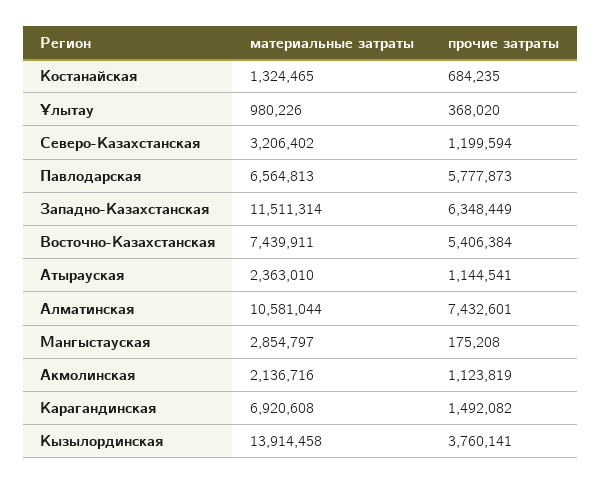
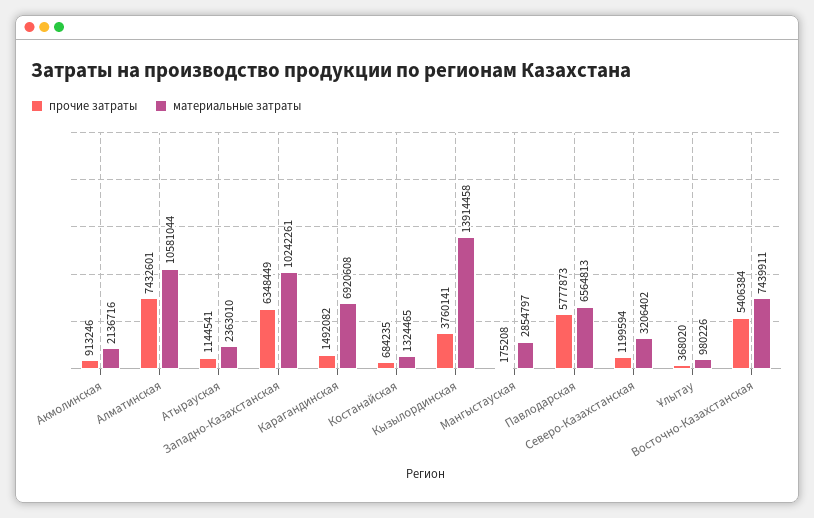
  {
    "материальные затраты": {
      "Костанайская": 1324465,
      "Ұлытау": 980226,
      "Северо-Казахстанская": 3206402,
      "Павлодарская": 6564813,
-     "Западно-Казахстанская": 11511314,
+     "Западно-Казахстанская": 10242261,
      "Восточно-Казахстанская": 7439911,
      "Атырауская": 2363010,
      "Алматинская": 10581044,
      "Мангыстауская": 2854797,
      "Акмолинская": 2136716,
      "Карагандинская": 6920608,
      "Кызылординская": 13914458
    },
    "прочие затраты": {
      "Костанайская": 684235,
      "Ұлытау": 368020,
      "Северо-Казахстанская": 1199594,
      "Павлодарская": 5777873,
      "Западно-Казахстанская": 6348449,
      "Восточно-Казахстанская": 5406384,
      "Атырауская": 1144541,
      "Алматинская": 7432601,
      "Мангыстауская": 175208,
-     "Акмолинская": 1123819,
+     "Акмолинская": 913246,
      "Карагандинская": 1492082,
      "Кызылординская": 3760141
    }
  }

